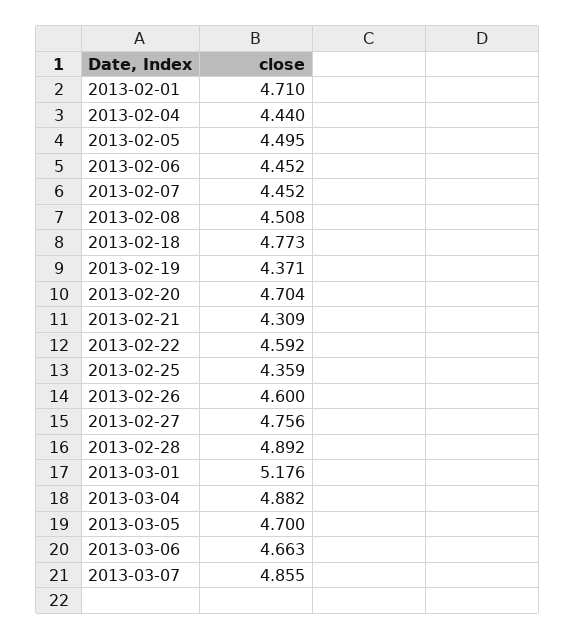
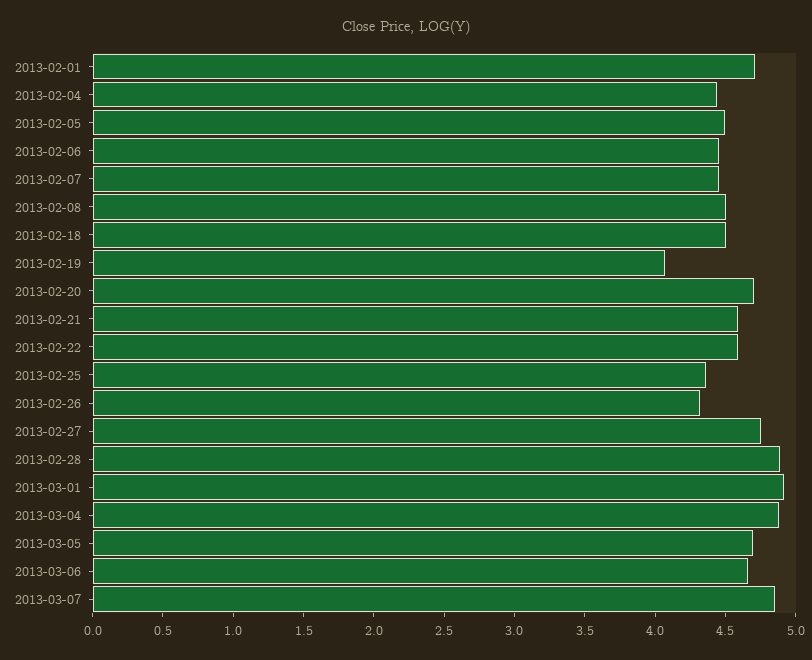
  {
    "2013-02-01": 4.71,
    "2013-02-04": 4.44,
    "2013-02-05": 4.495,
    "2013-02-06": 4.452,
    "2013-02-07": 4.452,
    "2013-02-08": 4.508,
-   "2013-02-18": 4.773,
+   "2013-02-18": 4.5,
-   "2013-02-19": 4.371,
+   "2013-02-19": 4.1,
    "2013-02-20": 4.704,
-   "2013-02-21": 4.309,
+   "2013-02-21": 4.6,
    "2013-02-22": 4.592,
    "2013-02-25": 4.359,
-   "2013-02-26": 4.6,
+   "2013-02-26": 4.3,
    "2013-02-27": 4.756,
    "2013-02-28": 4.892,
-   "2013-03-01": 5.176,
+   "2013-03-01": 4.9,
    "2013-03-04": 4.882,
    "2013-03-05": 4.7,
    "2013-03-06": 4.663,
    "2013-03-07": 4.855
  }

